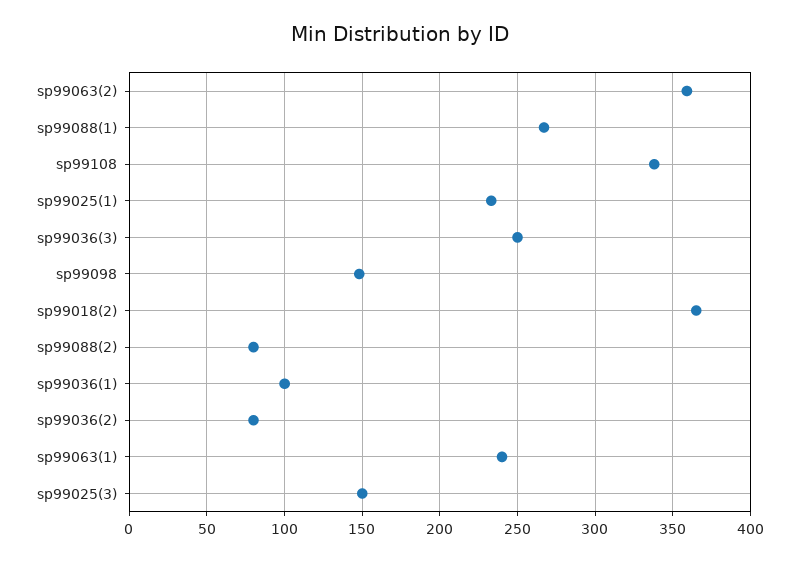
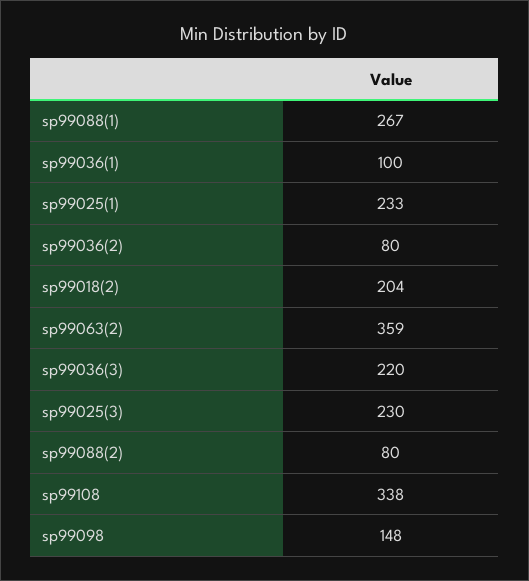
  {
    "sp99063(2)": 359,
    "sp99088(1)": 267,
    "sp99108": 338,
    "sp99025(1)": 233,
-   "sp99036(3)": 250,
+   "sp99036(3)": 220,
    "sp99098": 148,
-   "sp99018(2)": 365,
+   "sp99018(2)": 204,
    "sp99088(2)": 80,
    "sp99036(1)": 100,
    "sp99036(2)": 80,
-   "sp99063(1)": 240,
-   "sp99025(3)": 150
+   "sp99025(3)": 230
  }

